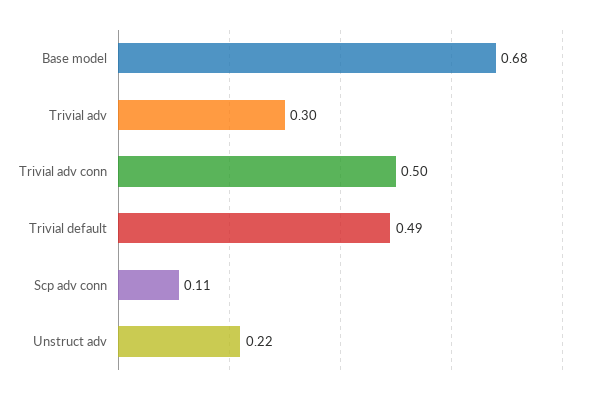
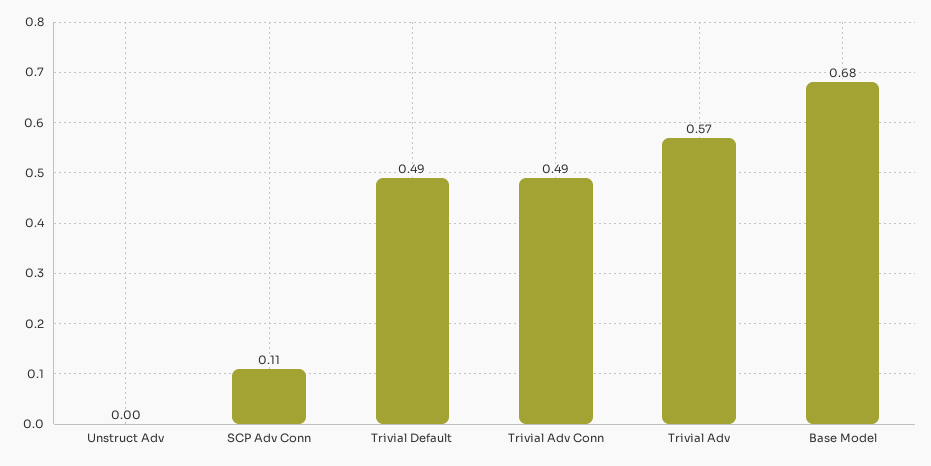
  {
    "Base model": 0.68,
-   "Trivial adv": 0.3,
+   "Trivial adv": 0.57,
-   "Trivial adv conn": 0.5,
+   "Trivial adv conn": 0.49,
    "Trivial default": 0.49,
    "Scp adv conn": 0.11,
-   "Unstruct adv": 0.22
+   "Unstruct adv": 0
  }

